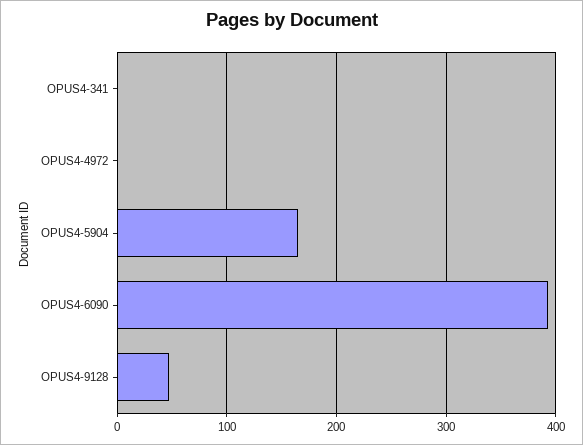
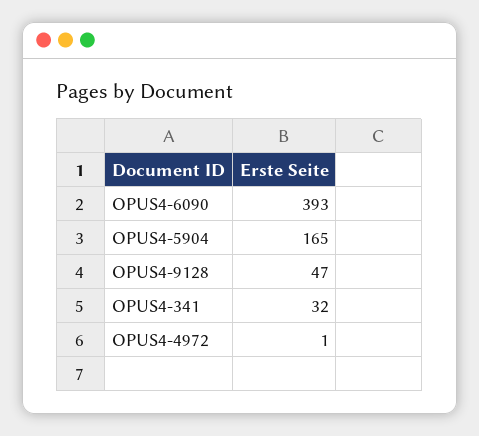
  {
-   "OPUS4-341": 0,
+   "OPUS4-341": 32,
    "OPUS4-4972": 1,
    "OPUS4-5904": 165,
    "OPUS4-6090": 393,
    "OPUS4-9128": 47
  }

